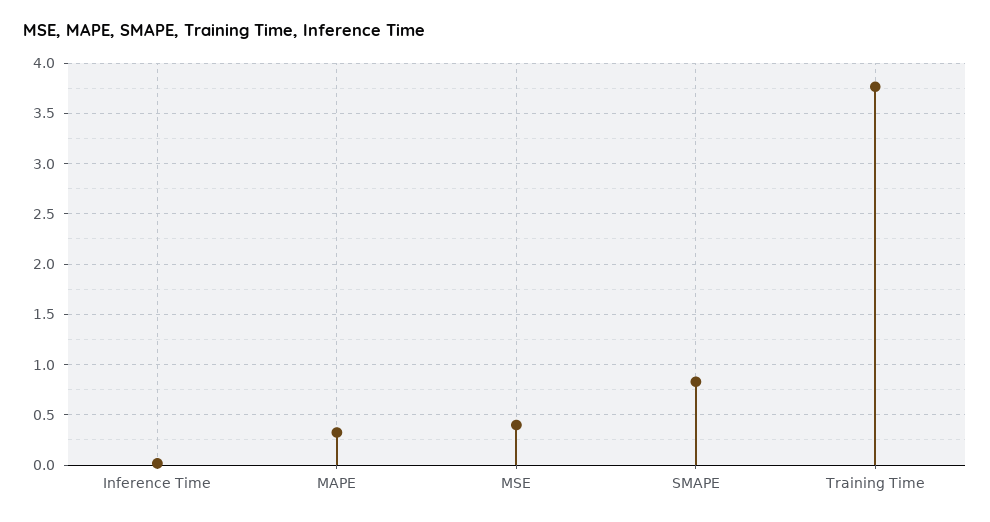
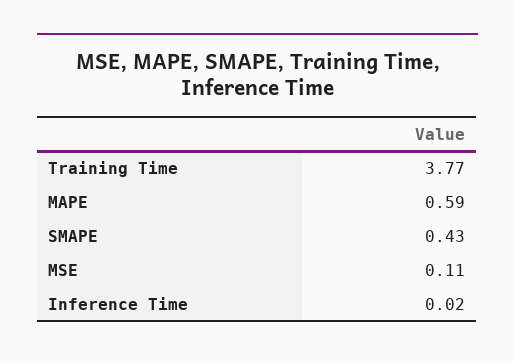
  {
    "Inference Time": 0.02,
-   "MAPE": 0.3,
+   "MAPE": 0.59,
-   "MSE": 0.4,
+   "MSE": 0.11,
-   "SMAPE": 0.8,
+   "SMAPE": 0.43,
    "Training Time": 3.77
  }

